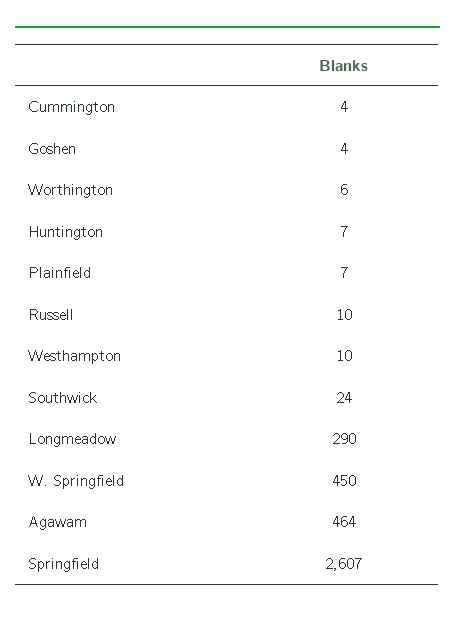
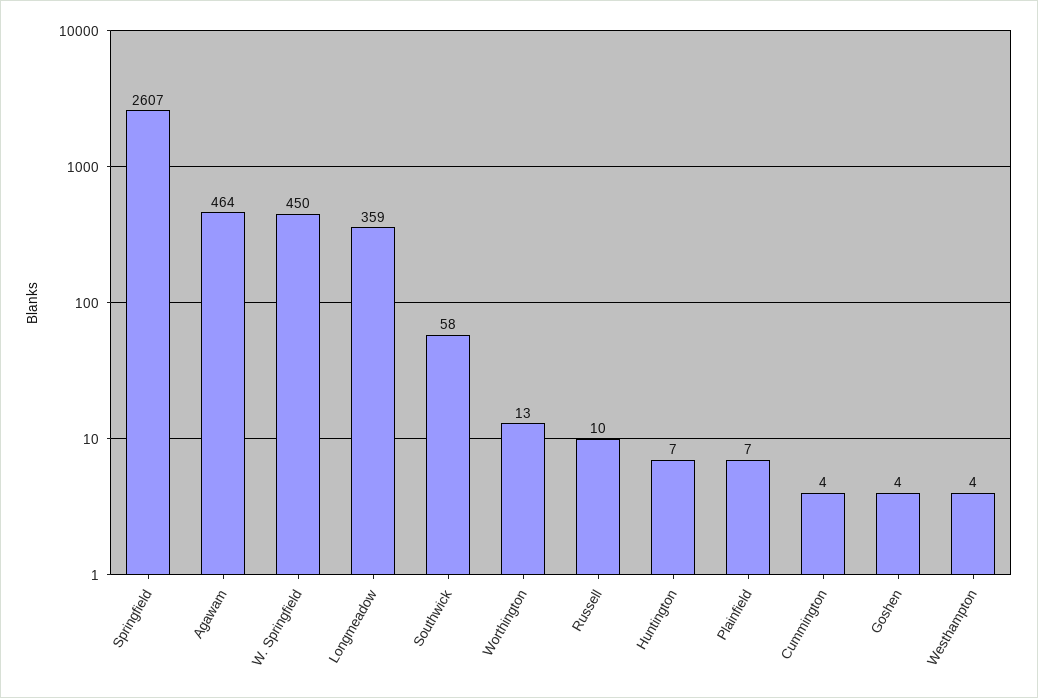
  {
    "Cummington": 4,
    "Goshen": 4,
-   "Worthington": 6,
+   "Worthington": 13,
    "Huntington": 7,
    "Plainfield": 7,
    "Russell": 10,
-   "Westhampton": 10,
+   "Westhampton": 4,
-   "Southwick": 24,
+   "Southwick": 58,
-   "Longmeadow": 290,
+   "Longmeadow": 359,
    "W. Springfield": 450,
    "Agawam": 464,
    "Springfield": 2607
  }

